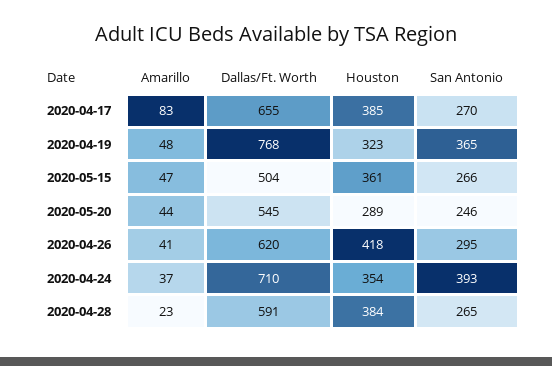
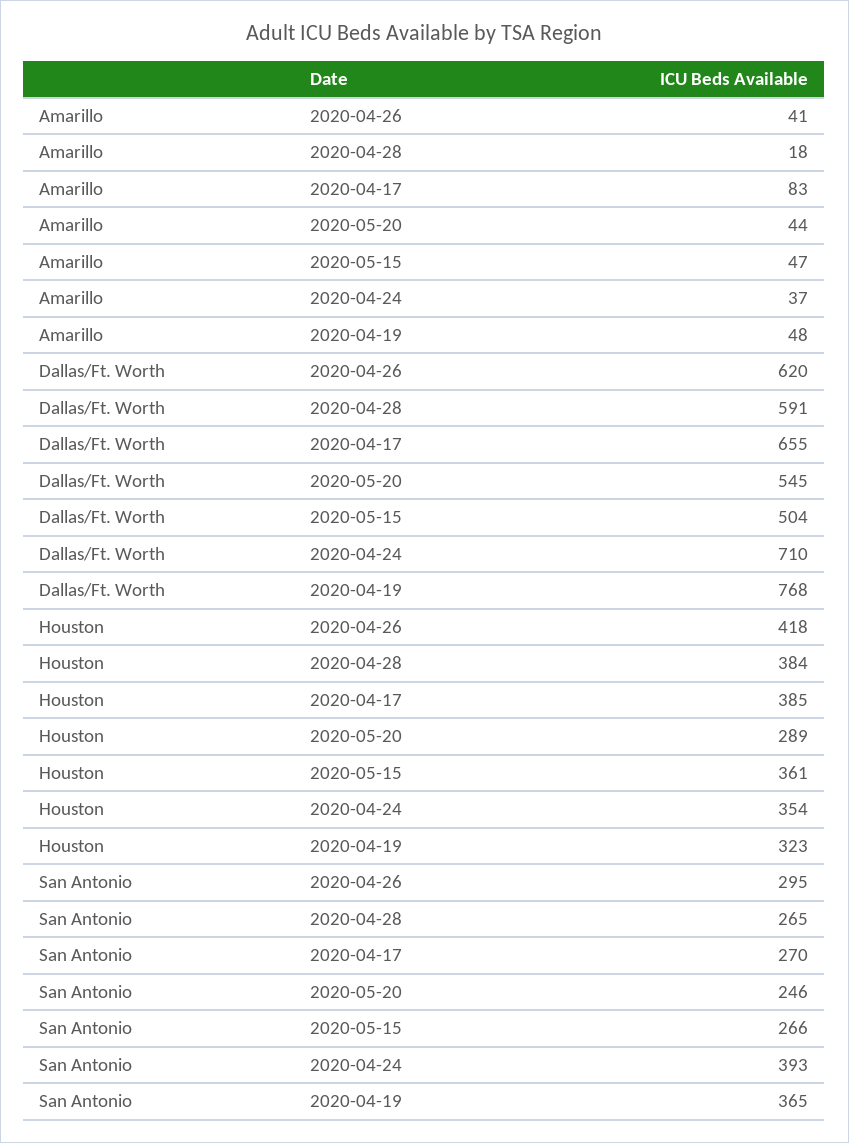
  {
    "Amarillo": {
      "2020-04-17": 83,
      "2020-04-19": 48,
      "2020-05-15": 47,
      "2020-05-20": 44,
      "2020-04-26": 41,
      "2020-04-24": 37,
-     "2020-04-28": 23
+     "2020-04-28": 18
    },
    "Dallas/Ft. Worth": {
      "2020-04-17": 655,
      "2020-04-19": 768,
      "2020-05-15": 504,
      "2020-05-20": 545,
      "2020-04-26": 620,
      "2020-04-24": 710,
      "2020-04-28": 591
    },
    "Houston": {
      "2020-04-17": 385,
      "2020-04-19": 323,
      "2020-05-15": 361,
      "2020-05-20": 289,
      "2020-04-26": 418,
      "2020-04-24": 354,
      "2020-04-28": 384
    },
    "San Antonio": {
      "2020-04-17": 270,
      "2020-04-19": 365,
      "2020-05-15": 266,
      "2020-05-20": 246,
      "2020-04-26": 295,
      "2020-04-24": 393,
      "2020-04-28": 265
    }
  }

